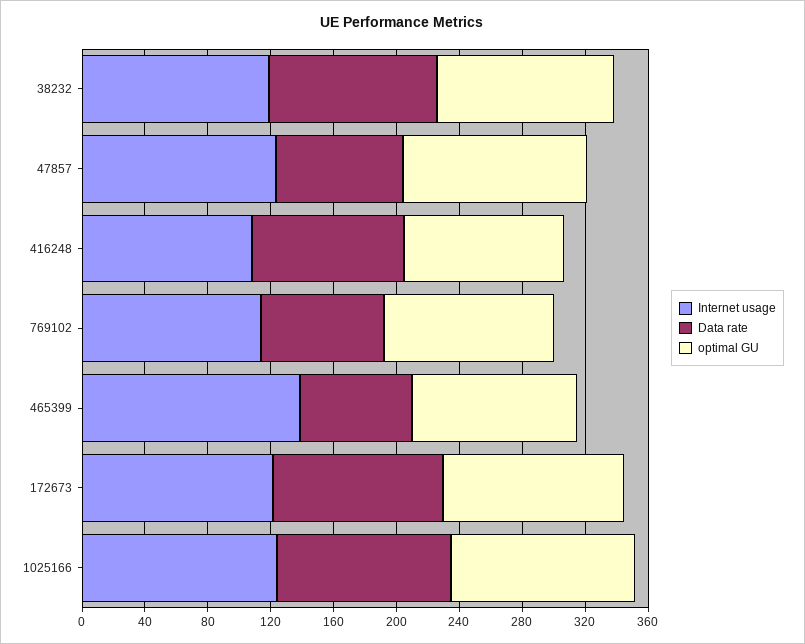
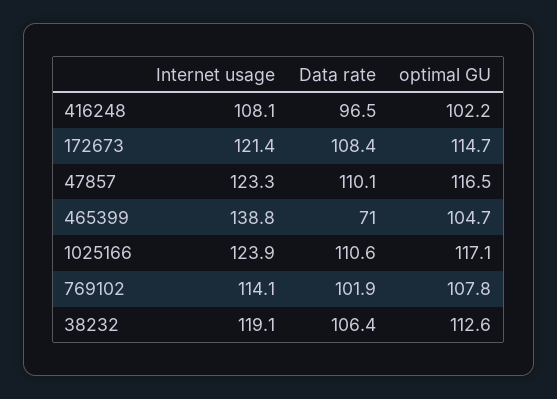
  {
    "Internet usage": {
      "38232": 119.1,
      "47857": 123.3,
      "416248": 108.1,
      "769102": 114.1,
      "465399": 138.8,
      "172673": 121.4,
      "1025166": 123.9
    },
    "Data rate": {
      "38232": 106.4,
-     "47857": 80,
+     "47857": 110.1,
      "416248": 96.5,
-     "769102": 80,
+     "769102": 101.9,
      "465399": 71,
      "172673": 108.4,
      "1025166": 110.6
    },
    "optimal GU": {
      "38232": 112.6,
      "47857": 116.5,
      "416248": 102.2,
      "769102": 107.8,
      "465399": 104.7,
      "172673": 114.7,
      "1025166": 117.1
    }
  }

